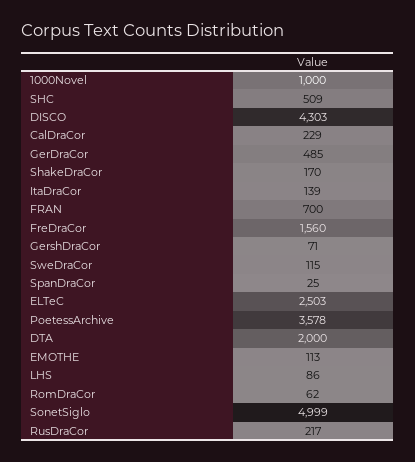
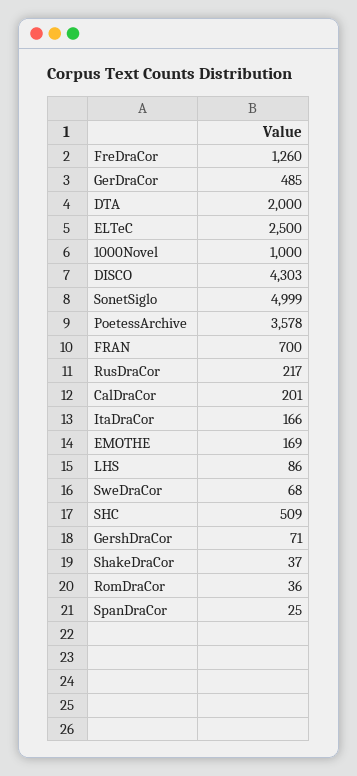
  {
    "1000Novel": 1000,
    "SHC": 509,
    "DISCO": 4303,
-   "CalDraCor": 229,
+   "CalDraCor": 201,
    "GerDraCor": 485,
-   "ShakeDraCor": 170,
+   "ShakeDraCor": 37,
-   "ItaDraCor": 139,
+   "ItaDraCor": 166,
    "FRAN": 700,
-   "FreDraCor": 1560,
+   "FreDraCor": 1260,
    "GershDraCor": 71,
-   "SweDraCor": 115,
+   "SweDraCor": 68,
    "SpanDraCor": 25,
-   "ELTeC": 2503,
+   "ELTeC": 2500,
    "PoetessArchive": 3578,
    "DTA": 2000,
-   "EMOTHE": 113,
+   "EMOTHE": 169,
    "LHS": 86,
-   "RomDraCor": 62,
+   "RomDraCor": 36,
    "SonetSiglo": 4999,
    "RusDraCor": 217
  }

